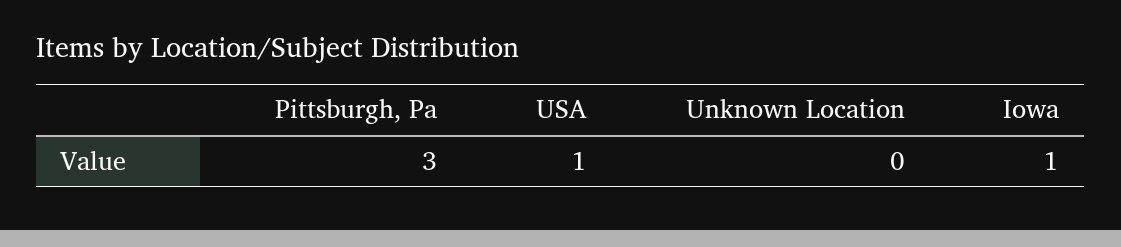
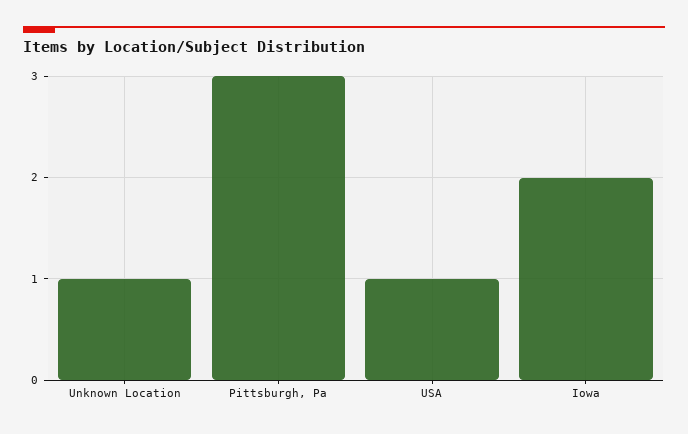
  {
    "Pittsburgh, Pa": 3,
    "USA": 1,
-   "Unknown Location": 0,
+   "Unknown Location": 1,
-   "Iowa": 1
+   "Iowa": 2
  }

